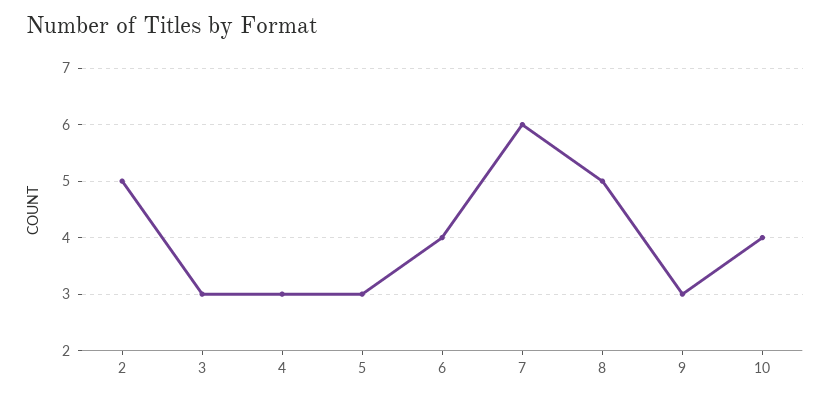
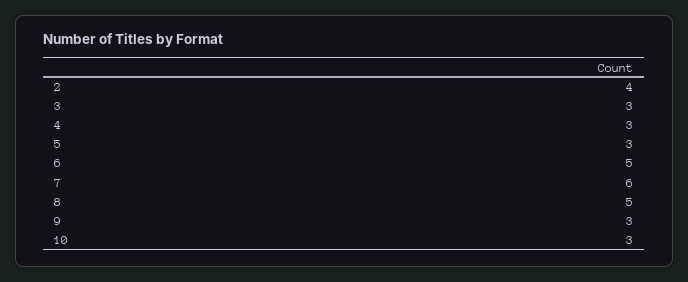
  {
-   "2": 5,
+   "2": 4,
    "3": 3,
    "4": 3,
    "5": 3,
-   "6": 4,
+   "6": 5,
    "7": 6,
    "8": 5,
    "9": 3,
-   "10": 4
+   "10": 3
  }

